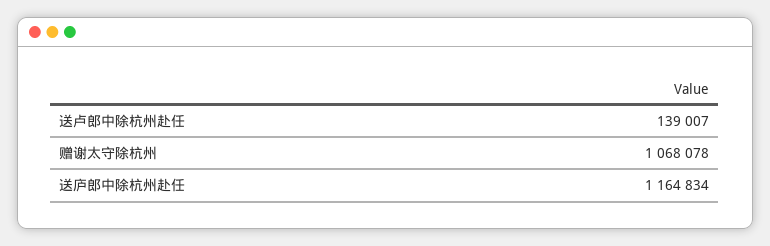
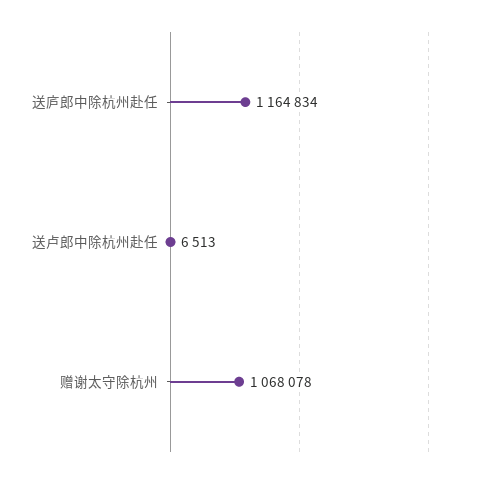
  {
-   "送卢郎中除杭州赴任": 139007,
+   "送卢郎中除杭州赴任": 6513,
    "赠谢太守除杭州": 1068078,
    "送庐郎中除杭州赴任": 1164834
  }

